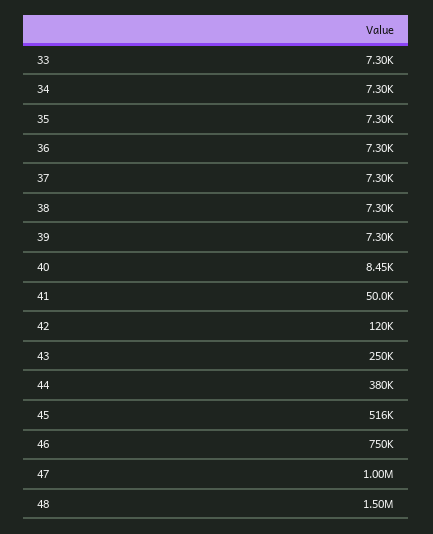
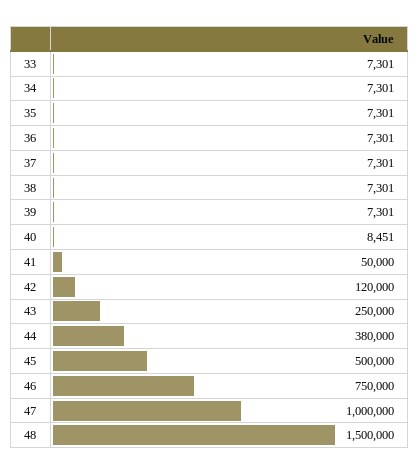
  {
    "33": 7301,
    "34": 7301,
    "35": 7301,
    "36": 7301,
    "37": 7301,
    "38": 7301,
    "39": 7301,
    "40": 8451,
    "41": 50000,
    "42": 120000,
    "43": 250000,
    "44": 380000,
-   "45": 516000,
+   "45": 500000,
    "46": 750000,
    "47": 1000000,
    "48": 1500000
  }

